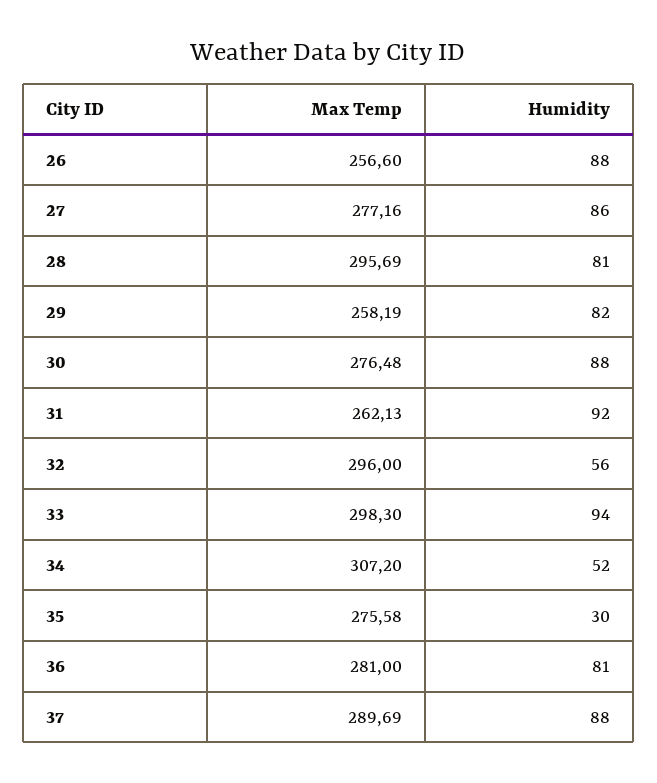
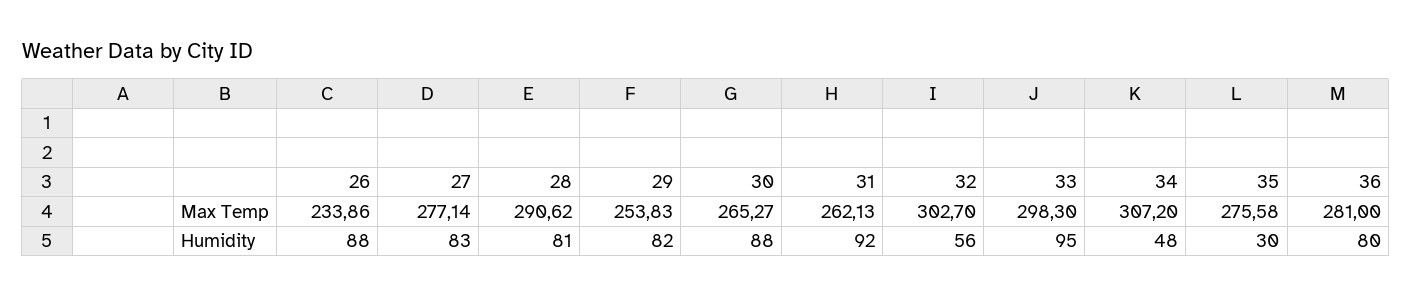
  {
    "Max Temp": {
-     "26": 256.6,
+     "26": 233.86,
-     "27": 277.16,
+     "27": 277.14,
-     "28": 295.69,
+     "28": 290.62,
-     "29": 258.19,
+     "29": 253.83,
-     "30": 276.48,
+     "30": 265.27,
      "31": 262.13,
-     "32": 296,
+     "32": 302.7,
      "33": 298.3,
      "34": 307.2,
      "35": 275.58,
-     "36": 281,
+     "36": 281
-     "37": 289.69
    },
    "Humidity": {
      "26": 88,
-     "27": 86,
+     "27": 83,
      "28": 81,
      "29": 82,
      "30": 88,
      "31": 92,
      "32": 56,
-     "33": 94,
+     "33": 95,
-     "34": 52,
+     "34": 48,
      "35": 30,
-     "36": 81,
+     "36": 80
-     "37": 88
    }
  }

